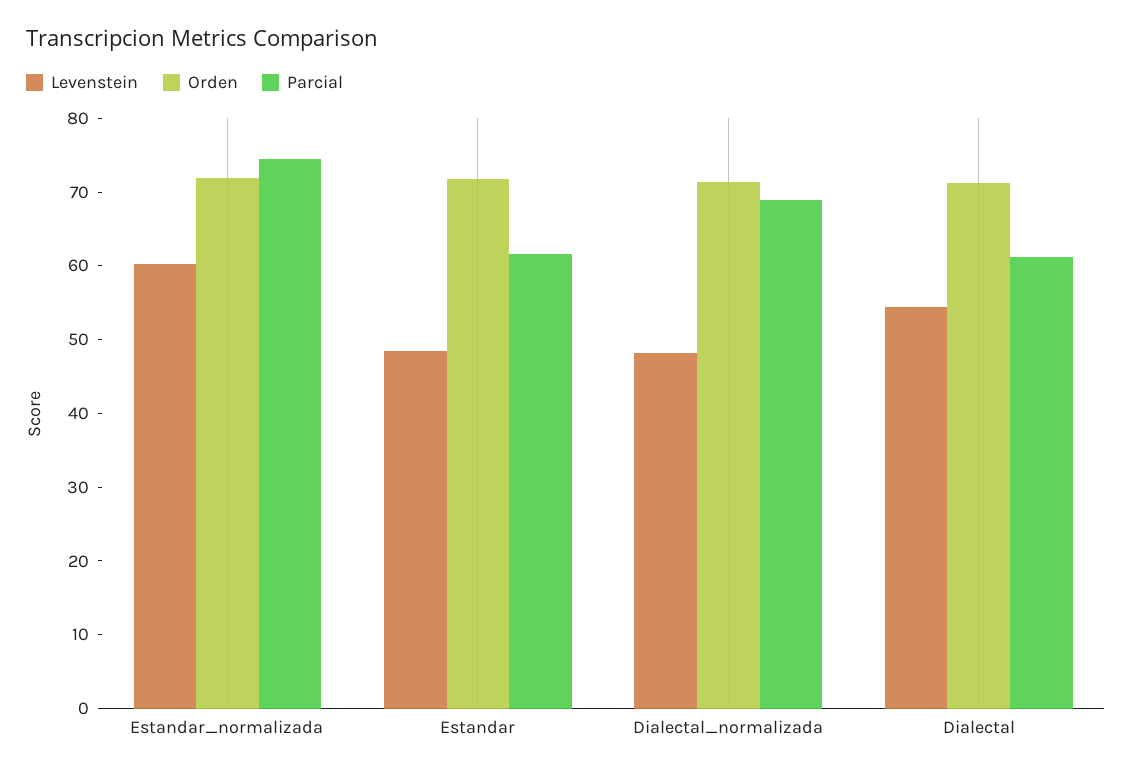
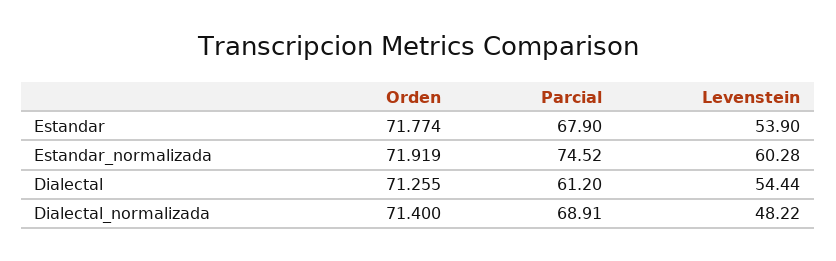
  {
    "Levenstein": {
      "Estandar_normalizada": 60.28,
-     "Estandar": 48,
+     "Estandar": 53.9,
      "Dialectal_normalizada": 48.22,
      "Dialectal": 54.44
    },
    "Orden": {
      "Estandar_normalizada": 71.919,
      "Estandar": 71.774,
      "Dialectal_normalizada": 71.4,
      "Dialectal": 71.255
    },
    "Parcial": {
      "Estandar_normalizada": 74.52,
-     "Estandar": 62,
+     "Estandar": 67.9,
      "Dialectal_normalizada": 68.91,
      "Dialectal": 61.2
    }
  }

